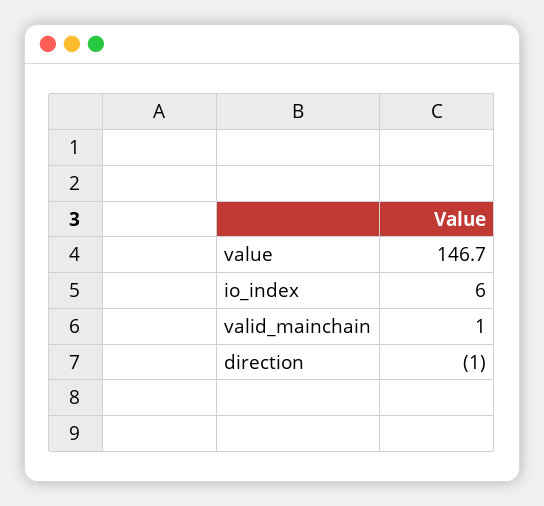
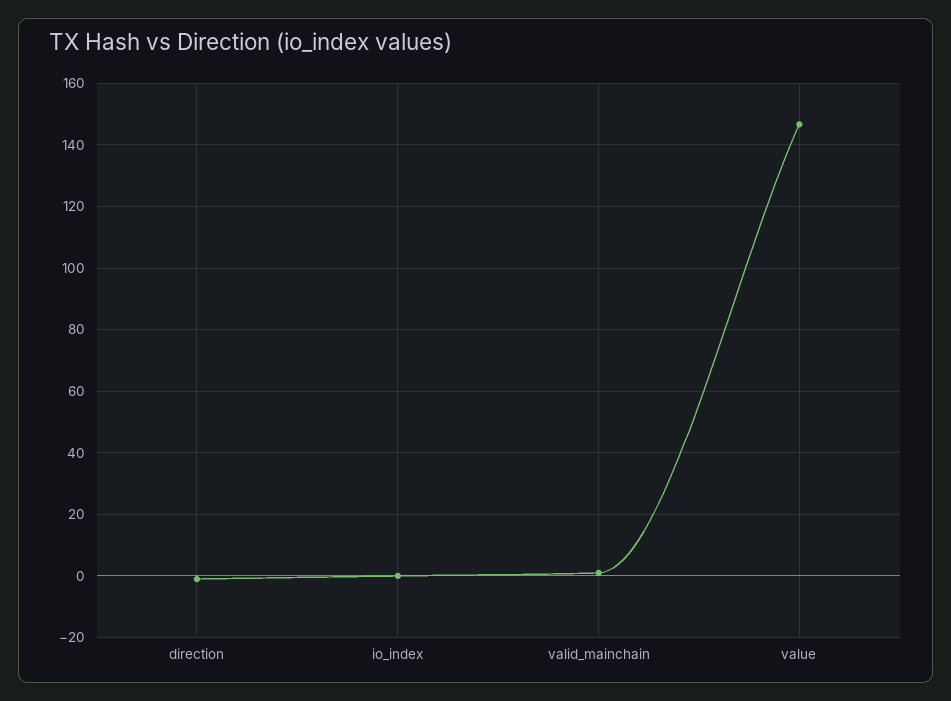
  {
    "value": 146.7,
-   "io_index": 6,
+   "io_index": 0,
    "valid_mainchain": 1,
    "direction": -1
  }

